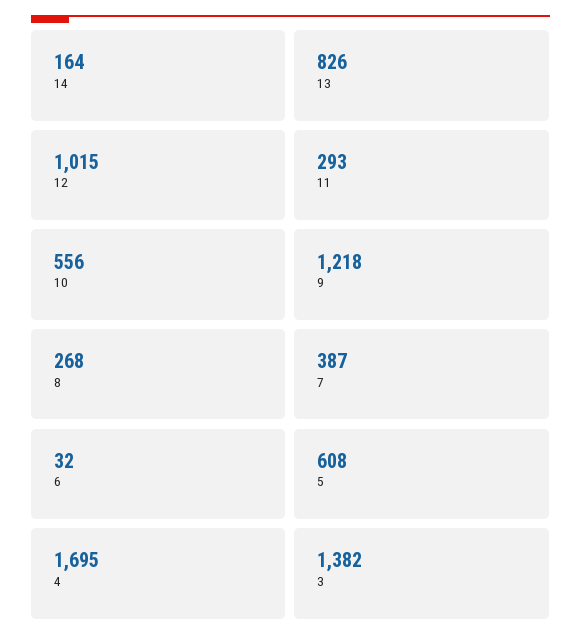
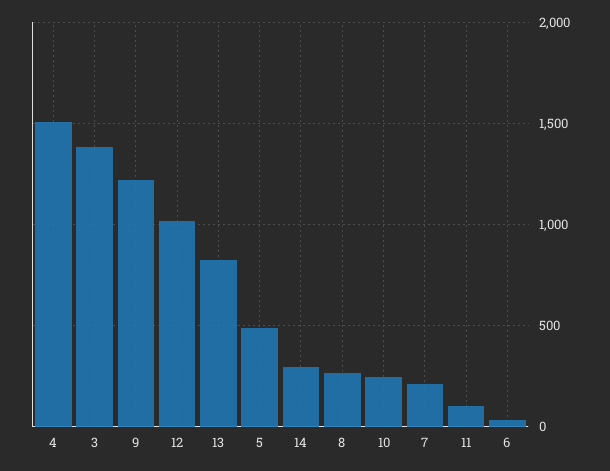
  {
-   "14": 164,
+   "14": 300,
    "13": 826,
    "12": 1015,
-   "11": 293,
+   "11": 100,
-   "10": 556,
+   "10": 250,
    "9": 1218,
    "8": 268,
-   "7": 387,
+   "7": 200,
    "6": 32,
-   "5": 608,
+   "5": 500,
-   "4": 1695,
+   "4": 1500,
    "3": 1382
  }

